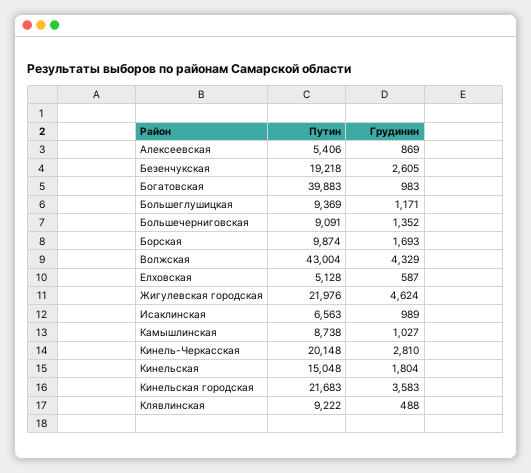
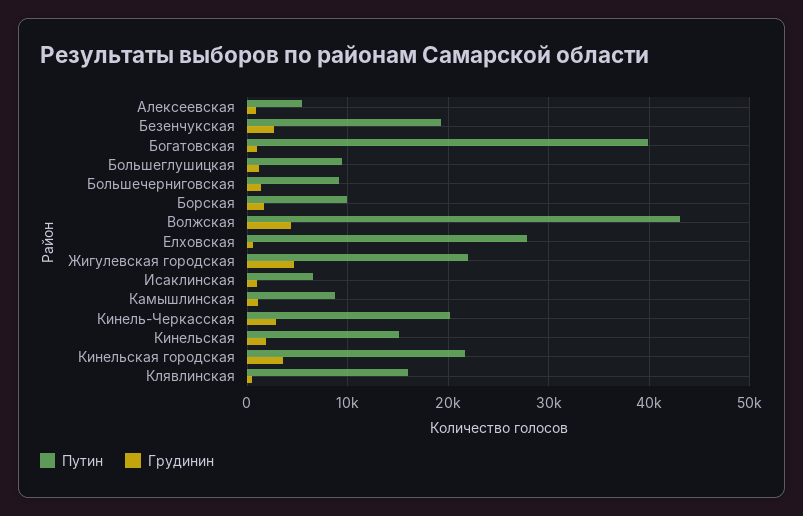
  {
    "Путин": {
      "Алексеевская": 5406,
      "Безенчукская": 19218,
      "Богатовская": 39883,
      "Большеглушицкая": 9369,
      "Большечерниговская": 9091,
      "Борская": 9874,
      "Волжская": 43004,
-     "Елховская": 5128,
+     "Елховская": 28000,
      "Жигулевская городская": 21976,
      "Исаклинская": 6563,
      "Камышлинская": 8738,
      "Кинель-Черкасская": 20148,
      "Кинельская": 15048,
      "Кинельская городская": 21683,
-     "Клявлинская": 9222
+     "Клявлинская": 16000
    },
    "Грудинин": {
      "Алексеевская": 869,
      "Безенчукская": 2605,
      "Богатовская": 983,
      "Большеглушицкая": 1171,
      "Большечерниговская": 1352,
      "Борская": 1693,
      "Волжская": 4329,
      "Елховская": 587,
      "Жигулевская городская": 4624,
      "Исаклинская": 989,
      "Камышлинская": 1027,
      "Кинель-Черкасская": 2810,
      "Кинельская": 1804,
      "Кинельская городская": 3583,
      "Клявлинская": 488
    }
  }

